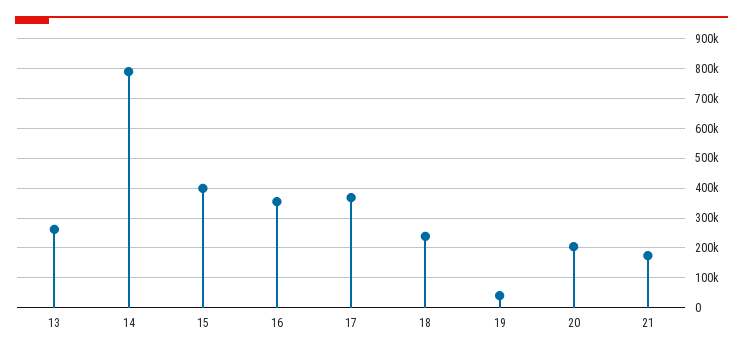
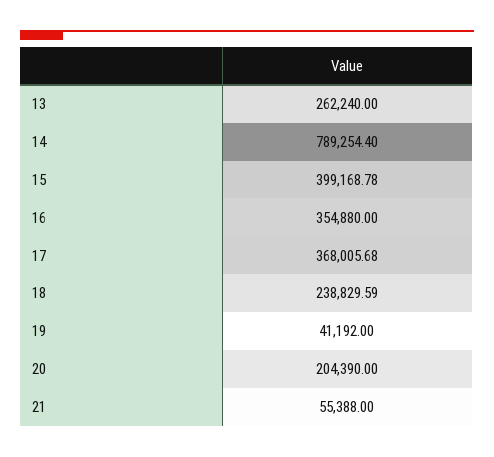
  {
    "13": 262240,
    "14": 789254.4,
    "15": 399168.78,
    "16": 354880,
    "17": 368005.68,
    "18": 238829.59,
    "19": 41192,
    "20": 204390,
-   "21": 175000
+   "21": 55388
  }

